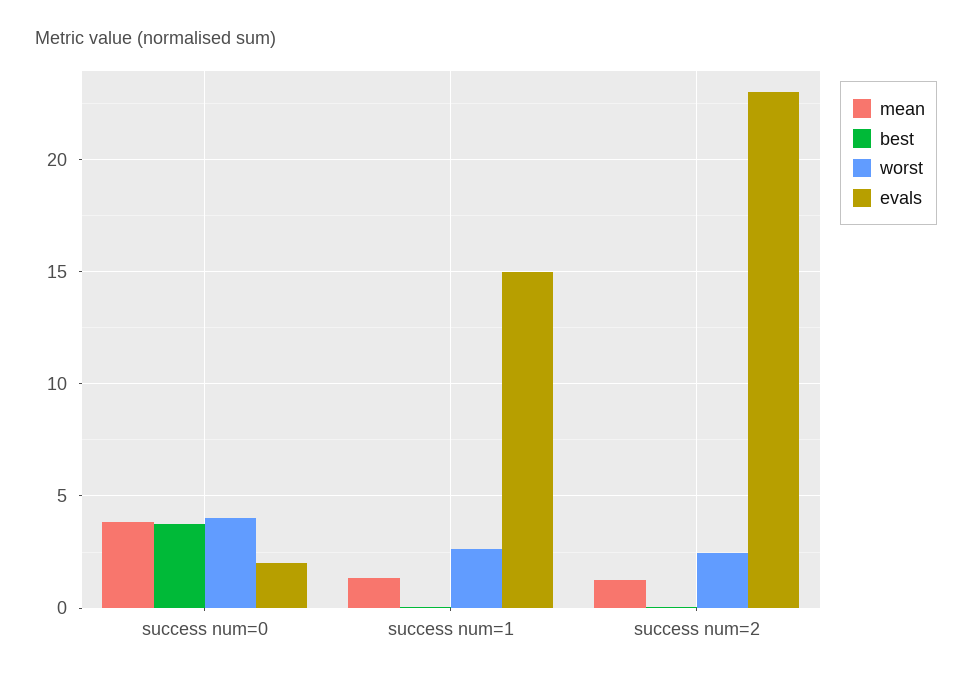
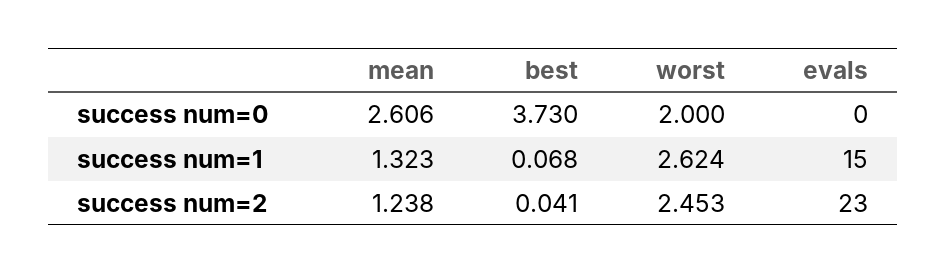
  {
    "mean": {
-     "success num=0": 4,
+     "success num=0": 2.606,
      "success num=1": 1.323,
      "success num=2": 1.238
    },
    "best": {
      "success num=0": 3.73,
      "success num=1": 0.068,
      "success num=2": 0.041
    },
    "worst": {
-     "success num=0": 4,
+     "success num=0": 2,
      "success num=1": 2.624,
      "success num=2": 2.453
    },
    "evals": {
-     "success num=0": 2,
+     "success num=0": 0,
      "success num=1": 15,
      "success num=2": 23
    }
  }

